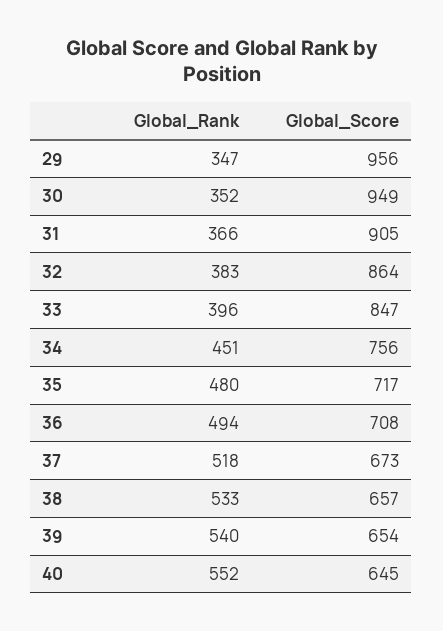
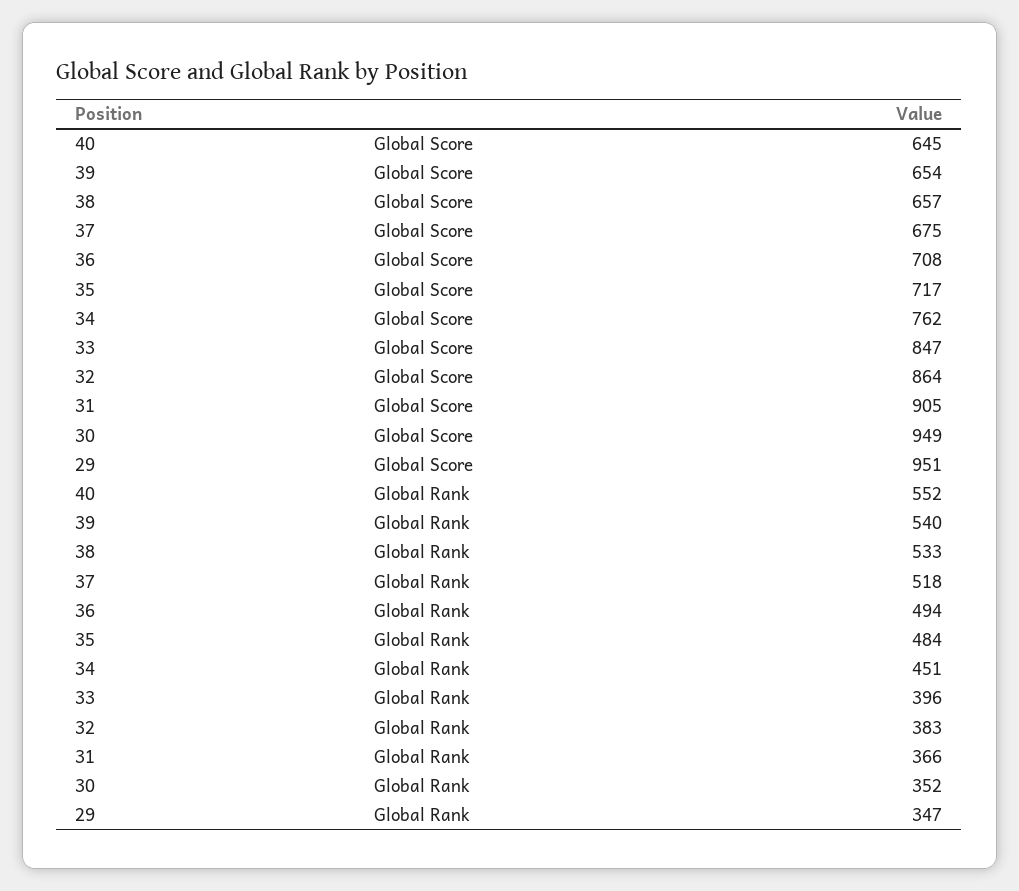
  {
    "Global_Rank": {
      "29": 347,
      "30": 352,
      "31": 366,
      "32": 383,
      "33": 396,
      "34": 451,
-     "35": 480,
+     "35": 484,
      "36": 494,
      "37": 518,
      "38": 533,
      "39": 540,
      "40": 552
    },
    "Global_Score": {
-     "29": 956,
+     "29": 951,
      "30": 949,
      "31": 905,
      "32": 864,
      "33": 847,
-     "34": 756,
+     "34": 762,
      "35": 717,
      "36": 708,
-     "37": 673,
+     "37": 675,
      "38": 657,
      "39": 654,
      "40": 645
    }
  }

